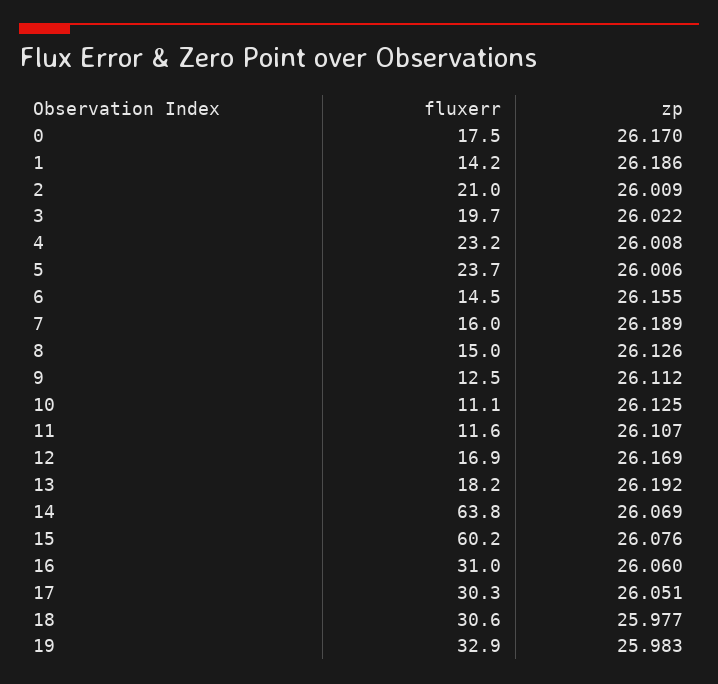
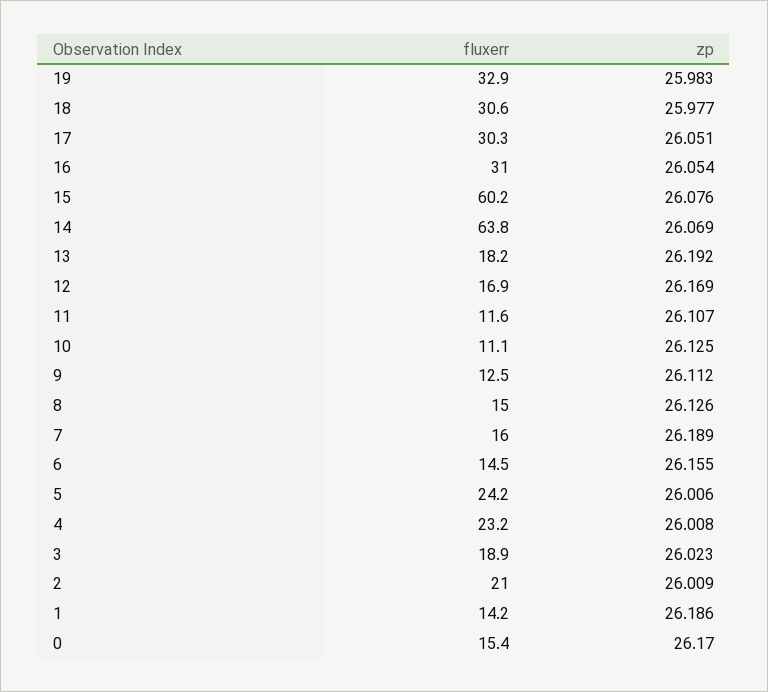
  {
    "fluxerr": {
-     "0": 17.5,
+     "0": 15.4,
      "1": 14.2,
      "2": 21,
-     "3": 19.7,
+     "3": 18.9,
      "4": 23.2,
-     "5": 23.7,
+     "5": 24.2,
      "6": 14.5,
      "7": 16,
      "8": 15,
      "9": 12.5,
      "10": 11.1,
      "11": 11.6,
      "12": 16.9,
      "13": 18.2,
      "14": 63.8,
      "15": 60.2,
      "16": 31,
      "17": 30.3,
      "18": 30.6,
      "19": 32.9
    },
    "zp": {
      "0": 26.17,
      "1": 26.186,
      "2": 26.009,
-     "3": 26.022,
+     "3": 26.023,
      "4": 26.008,
      "5": 26.006,
      "6": 26.155,
      "7": 26.189,
      "8": 26.126,
      "9": 26.112,
      "10": 26.125,
      "11": 26.107,
      "12": 26.169,
      "13": 26.192,
      "14": 26.069,
      "15": 26.076,
-     "16": 26.06,
+     "16": 26.054,
      "17": 26.051,
      "18": 25.977,
      "19": 25.983
    }
  }

